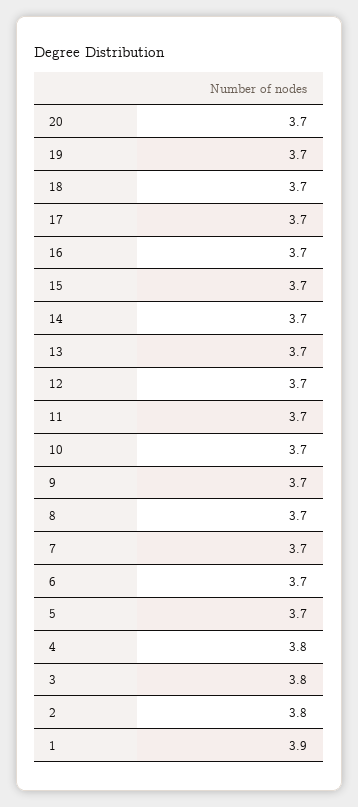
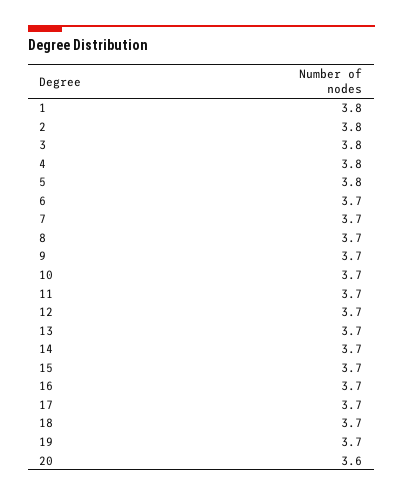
  {
-   "20": 3.7,
+   "20": 3.6,
    "19": 3.7,
    "18": 3.7,
    "17": 3.7,
    "16": 3.7,
    "15": 3.7,
    "14": 3.7,
    "13": 3.7,
    "12": 3.7,
    "11": 3.7,
    "10": 3.7,
    "9": 3.7,
    "8": 3.7,
    "7": 3.7,
    "6": 3.7,
-   "5": 3.7,
+   "5": 3.8,
    "4": 3.8,
    "3": 3.8,
    "2": 3.8,
-   "1": 3.9
+   "1": 3.8
  }

